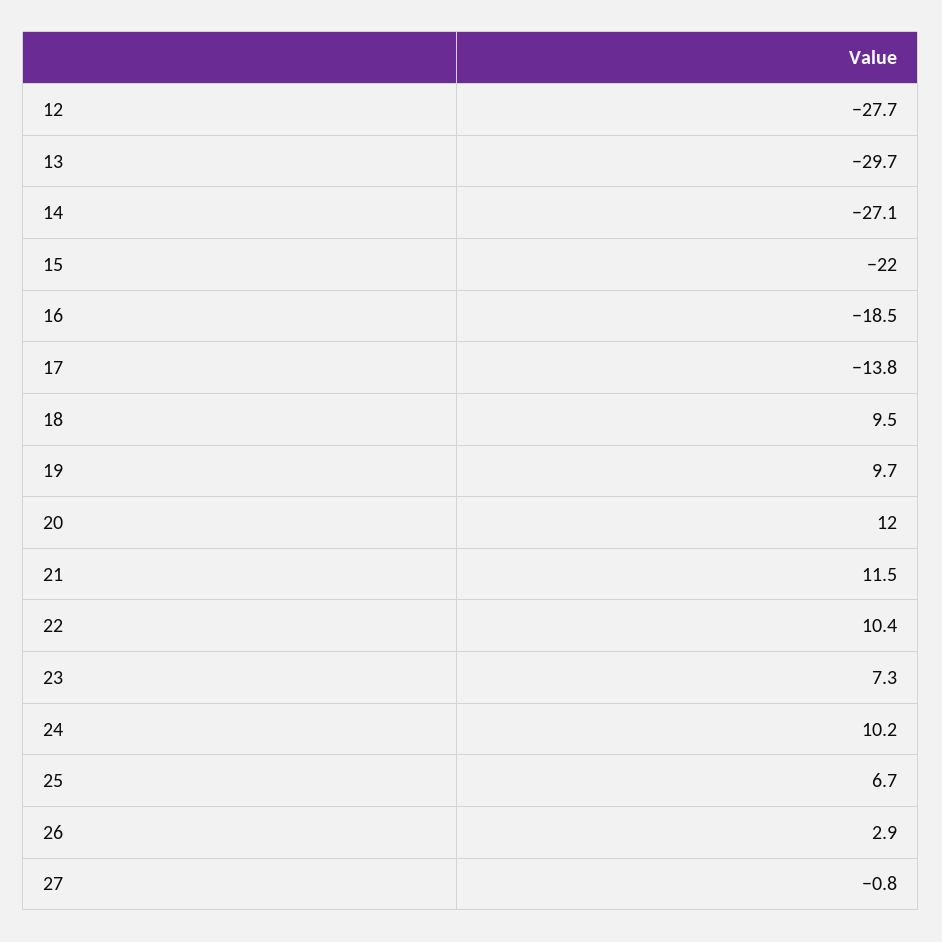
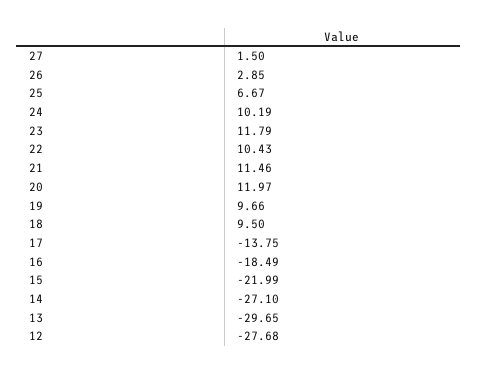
  {
    "12": -27.68,
    "13": -29.65,
    "14": -27.1,
    "15": -21.99,
    "16": -18.49,
    "17": -13.75,
    "18": 9.5,
    "19": 9.66,
    "20": 11.97,
    "21": 11.46,
    "22": 10.43,
-   "23": 7.3,
+   "23": 11.79,
    "24": 10.19,
    "25": 6.67,
    "26": 2.85,
-   "27": -0.8
+   "27": 1.5
  }

